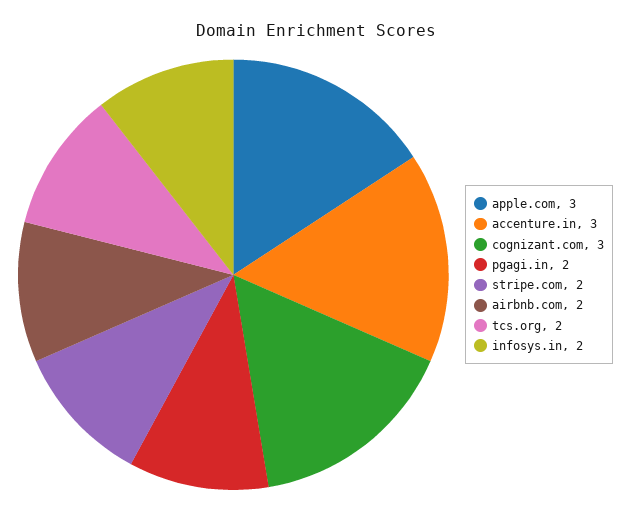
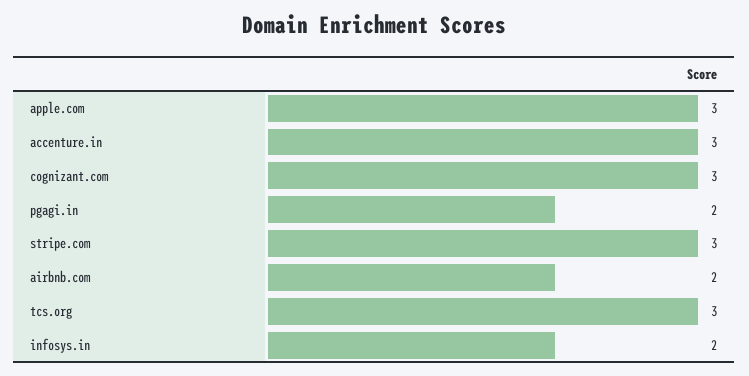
  {
    "apple.com": 3,
    "accenture.in": 3,
    "cognizant.com": 3,
    "pgagi.in": 2,
-   "stripe.com": 2,
+   "stripe.com": 3,
    "airbnb.com": 2,
-   "tcs.org": 2,
+   "tcs.org": 3,
    "infosys.in": 2
  }

